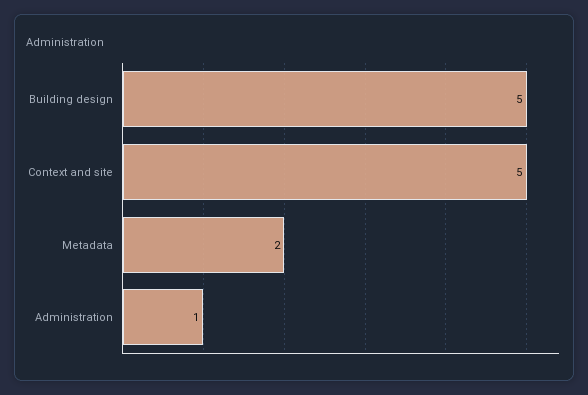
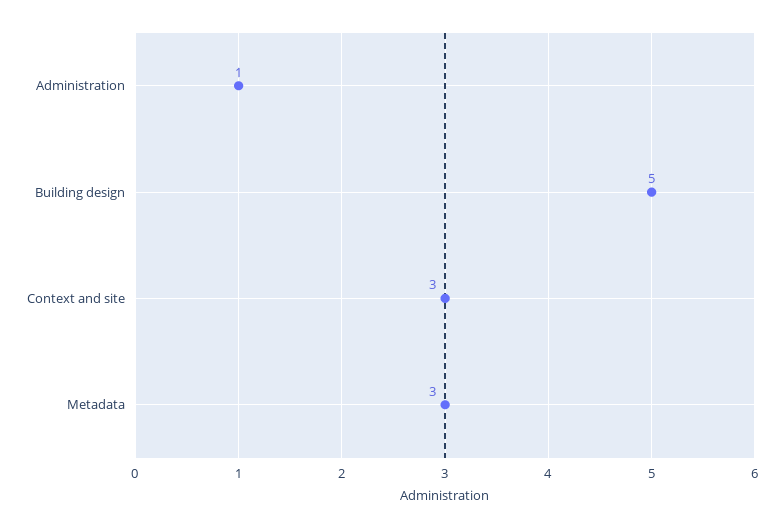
  {
    "Building design": 5,
-   "Context and site": 5,
+   "Context and site": 3,
-   "Metadata": 2,
+   "Metadata": 3,
    "Administration": 1
  }

